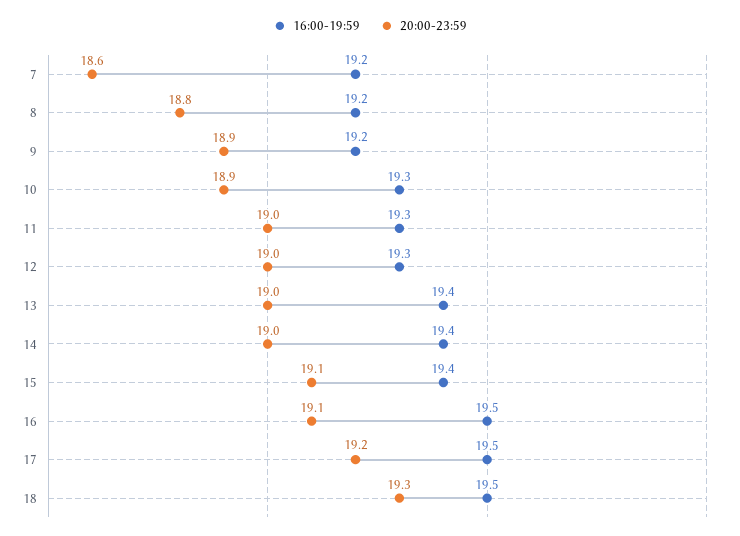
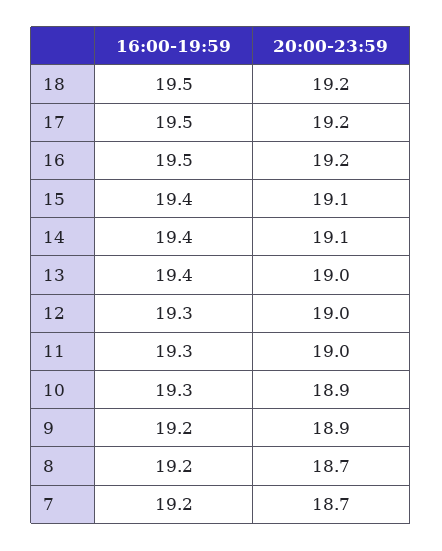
  {
    "16:00-19:59": {
      "7": 19.2,
      "8": 19.2,
      "9": 19.2,
      "10": 19.3,
      "11": 19.3,
      "12": 19.3,
      "13": 19.4,
      "14": 19.4,
      "15": 19.4,
      "16": 19.5,
      "17": 19.5,
      "18": 19.5
    },
    "20:00-23:59": {
-     "7": 18.6,
+     "7": 18.7,
-     "8": 18.8,
+     "8": 18.7,
      "9": 18.9,
      "10": 18.9,
      "11": 19,
      "12": 19,
      "13": 19,
-     "14": 19,
+     "14": 19.1,
      "15": 19.1,
-     "16": 19.1,
+     "16": 19.2,
      "17": 19.2,
-     "18": 19.3
+     "18": 19.2
    }
  }

